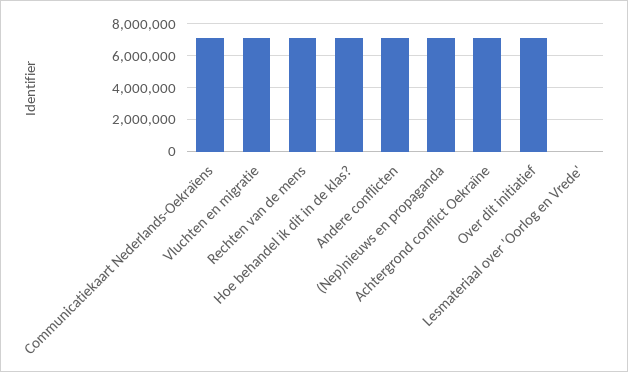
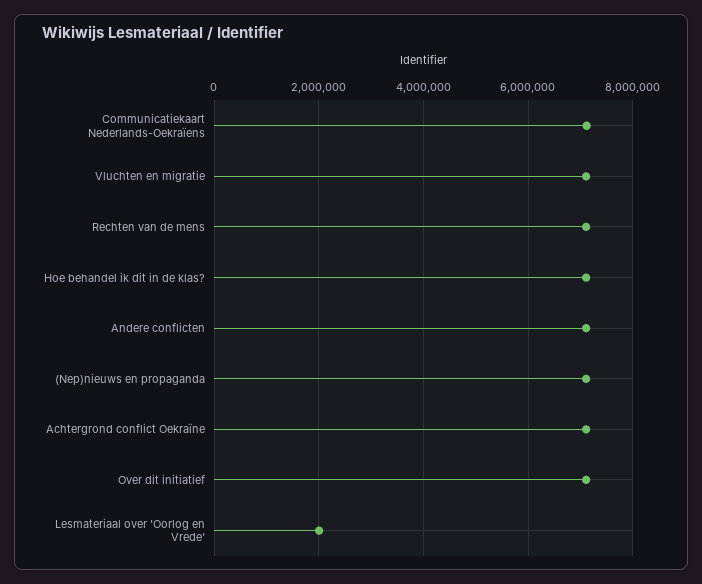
  {
    "Communicatiekaart Nederlands-Oekraïens": 7200000,
    "Vluchten en migratie": 7200000,
    "Rechten van de mens": 7200000,
    "Hoe behandel ik dit in de klas?": 7200000,
    "Andere conflicten": 7200000,
    "(Nep)nieuws en propaganda": 7200000,
    "Achtergrond conflict Oekraïne": 7200000,
    "Over dit initiatief": 7200000,
-   "Lesmateriaal over 'Oorlog en Vrede'": 0
+   "Lesmateriaal over 'Oorlog en Vrede'": 2000000
  }

